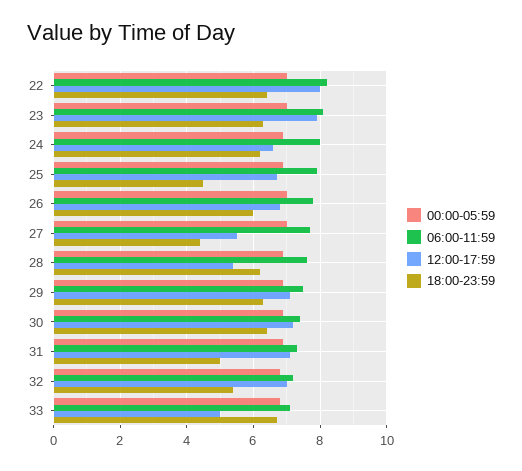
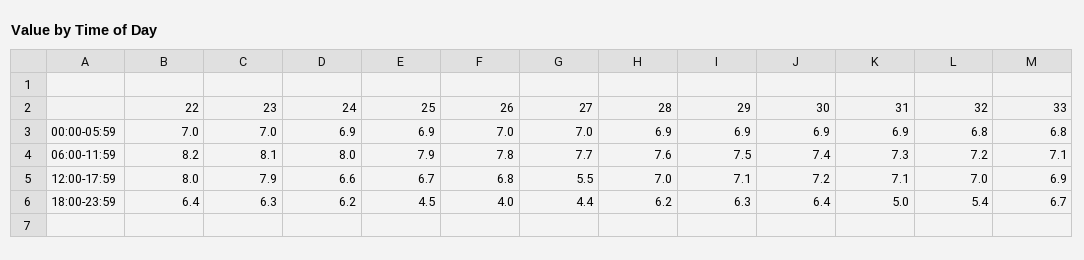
  {
    "00:00-05:59": {
      "22": 7,
      "23": 7,
      "24": 6.9,
      "25": 6.9,
      "26": 7,
      "27": 7,
      "28": 6.9,
      "29": 6.9,
      "30": 6.9,
      "31": 6.9,
      "32": 6.8,
      "33": 6.8
    },
    "06:00-11:59": {
      "22": 8.2,
      "23": 8.1,
      "24": 8,
      "25": 7.9,
      "26": 7.8,
      "27": 7.7,
      "28": 7.6,
      "29": 7.5,
      "30": 7.4,
      "31": 7.3,
      "32": 7.2,
      "33": 7.1
    },
    "12:00-17:59": {
      "22": 8,
      "23": 7.9,
      "24": 6.6,
      "25": 6.7,
      "26": 6.8,
      "27": 5.5,
-     "28": 5.5,
+     "28": 7,
      "29": 7.1,
      "30": 7.2,
      "31": 7.1,
      "32": 7,
-     "33": 5
+     "33": 6.9
    },
    "18:00-23:59": {
      "22": 6.4,
      "23": 6.3,
      "24": 6.2,
      "25": 4.5,
-     "26": 6,
+     "26": 4,
      "27": 4.4,
      "28": 6.2,
      "29": 6.3,
      "30": 6.4,
      "31": 5,
      "32": 5.4,
      "33": 6.7
    }
  }

